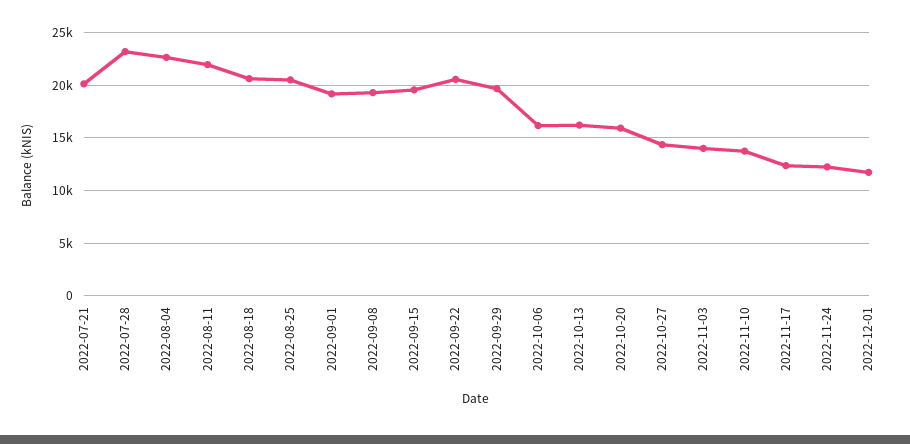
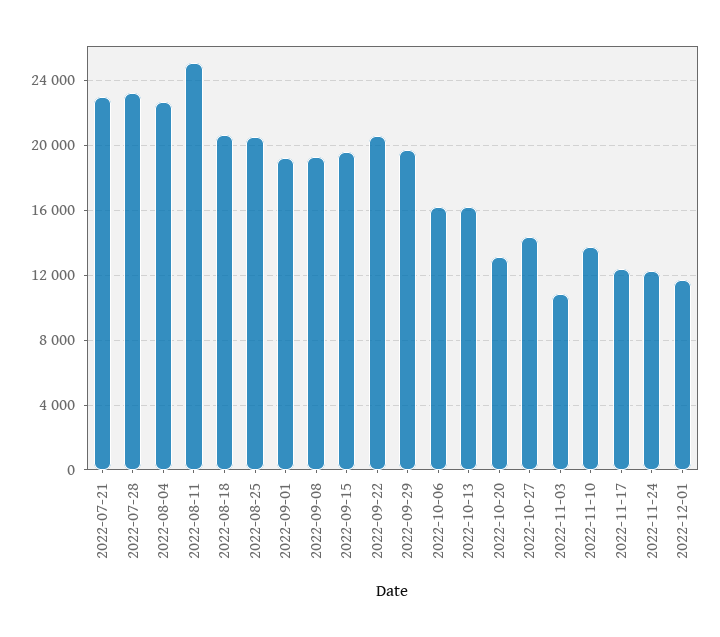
  {
-   "2022-07-21": 20000,
+   "2022-07-21": 23000,
    "2022-07-28": 23000,
    "2022-08-04": 22500,
-   "2022-08-11": 22000,
+   "2022-08-11": 25000,
    "2022-08-18": 20500,
    "2022-08-25": 20500,
    "2022-09-01": 19000,
    "2022-09-08": 19500,
    "2022-09-15": 19500,
    "2022-09-22": 20500,
    "2022-09-29": 19500,
    "2022-10-06": 16000,
    "2022-10-13": 16000,
-   "2022-10-20": 16000,
+   "2022-10-20": 13000,
    "2022-10-27": 14500,
-   "2022-11-03": 14000,
+   "2022-11-03": 11000,
    "2022-11-10": 13500,
    "2022-11-17": 12500,
    "2022-11-24": 12000,
    "2022-12-01": 11500
  }

